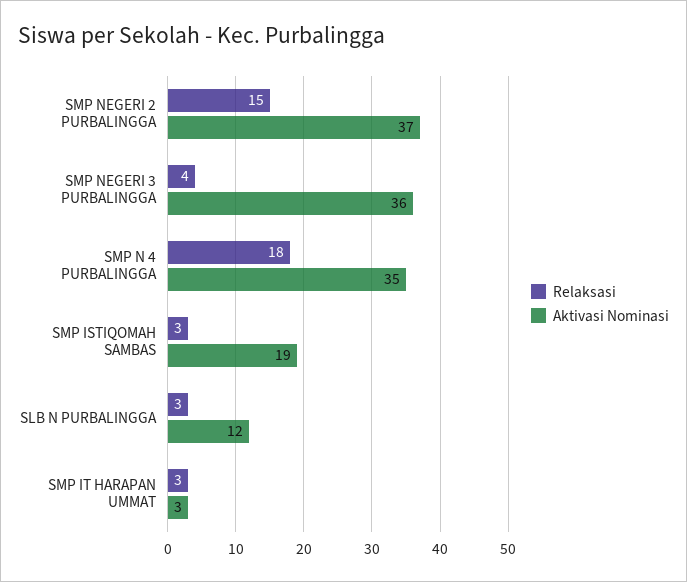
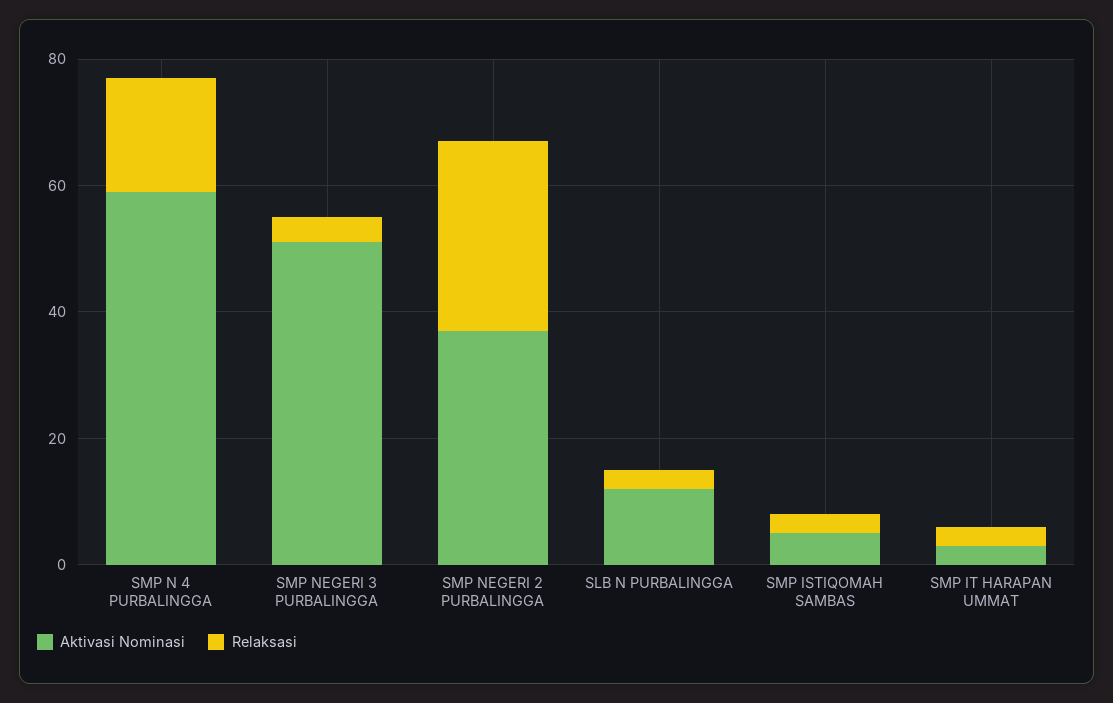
  {
    "Relaksasi": {
-     "SMP NEGERI 2 PURBALINGGA": 15,
+     "SMP NEGERI 2 PURBALINGGA": 30,
      "SMP NEGERI 3 PURBALINGGA": 4,
      "SMP N 4 PURBALINGGA": 18,
      "SMP ISTIQOMAH SAMBAS": 3,
      "SLB N PURBALINGGA": 3,
      "SMP IT HARAPAN UMMAT": 3
    },
    "Aktivasi Nominasi": {
      "SMP NEGERI 2 PURBALINGGA": 37,
-     "SMP NEGERI 3 PURBALINGGA": 36,
+     "SMP NEGERI 3 PURBALINGGA": 50,
-     "SMP N 4 PURBALINGGA": 35,
+     "SMP N 4 PURBALINGGA": 60,
-     "SMP ISTIQOMAH SAMBAS": 19,
+     "SMP ISTIQOMAH SAMBAS": 5,
      "SLB N PURBALINGGA": 12,
      "SMP IT HARAPAN UMMAT": 3
    }
  }

